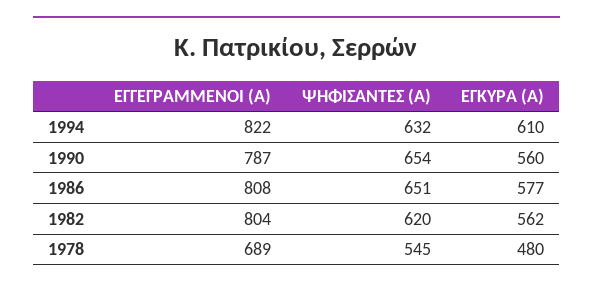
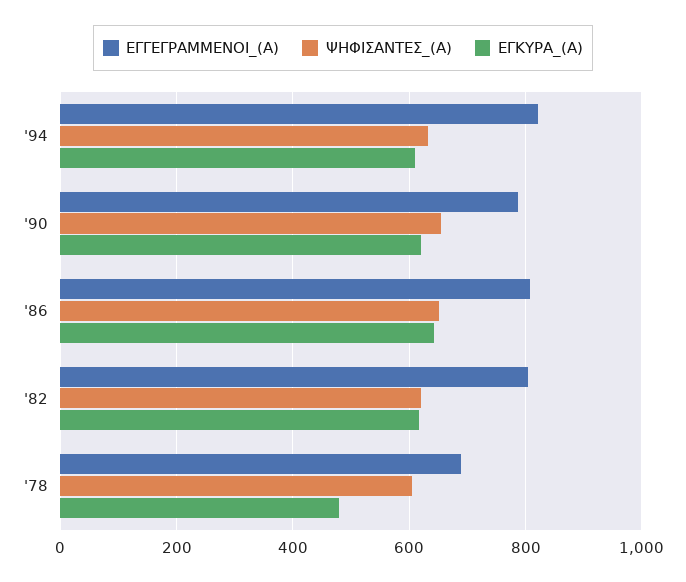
  {
    "ΕΓΓΕΓΡΑΜΜΕΝΟΙ (Α)": {
      "1994": 822,
      "1990": 787,
      "1986": 808,
      "1982": 804,
      "1978": 689
    },
    "ΨΗΦΙΣΑΝΤΕΣ (Α)": {
      "1994": 632,
      "1990": 654,
      "1986": 651,
      "1982": 620,
-     "1978": 545
+     "1978": 600
    },
    "ΕΓΚΥΡΑ (Α)": {
      "1994": 610,
-     "1990": 560,
+     "1990": 620,
-     "1986": 577,
+     "1986": 640,
-     "1982": 562,
+     "1982": 620,
      "1978": 480
    }
  }

